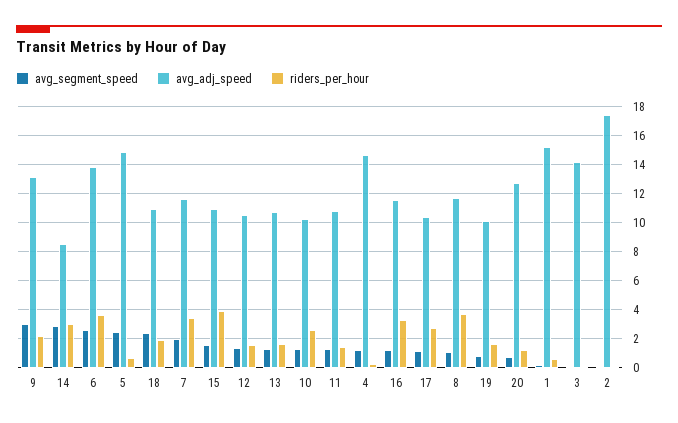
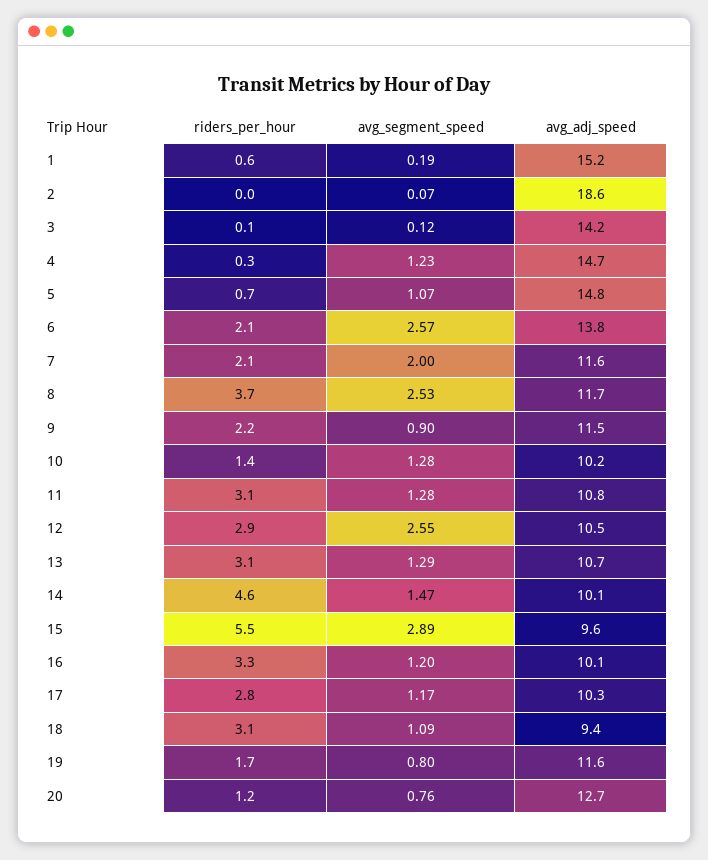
  {
    "avg_segment_speed": {
-     "9": 3,
+     "9": 0.9,
-     "14": 3,
+     "14": 1.47,
      "6": 2.57,
-     "5": 2.5,
+     "5": 1.07,
-     "18": 2.5,
+     "18": 1.09,
      "7": 2,
-     "15": 1.5,
+     "15": 2.89,
-     "12": 1.5,
+     "12": 2.55,
      "13": 1.29,
      "10": 1.28,
      "11": 1.28,
      "4": 1.23,
      "16": 1.2,
      "17": 1.17,
-     "8": 1,
+     "8": 2.53,
      "19": 0.8,
      "20": 0.76,
      "1": 0.19,
      "3": 0.12,
      "2": 0.07
    },
    "avg_adj_speed": {
-     "9": 13,
+     "9": 11.5,
-     "14": 8.5,
+     "14": 10.1,
      "6": 13.8,
      "5": 14.8,
-     "18": 11,
+     "18": 9.4,
      "7": 11.6,
-     "15": 11,
+     "15": 9.6,
      "12": 10.5,
      "13": 10.7,
      "10": 10.2,
      "11": 10.8,
      "4": 14.7,
-     "16": 11.5,
+     "16": 10.1,
      "17": 10.3,
      "8": 11.7,
-     "19": 10,
+     "19": 11.6,
      "20": 12.7,
      "1": 15.2,
      "3": 14.2,
-     "2": 17.5
+     "2": 18.6
    },
    "riders_per_hour": {
      "9": 2.2,
-     "14": 3,
+     "14": 4.6,
-     "6": 3.5,
+     "6": 2.1,
      "5": 0.7,
-     "18": 2,
+     "18": 3.1,
-     "7": 3.5,
+     "7": 2.1,
-     "15": 4,
+     "15": 5.5,
-     "12": 1.5,
+     "12": 2.9,
-     "13": 1.5,
+     "13": 3.1,
-     "10": 2.5,
+     "10": 1.4,
-     "11": 1.5,
+     "11": 3.1,
      "4": 0.3,
      "16": 3.3,
      "17": 2.8,
      "8": 3.7,
      "19": 1.7,
      "20": 1.2,
      "1": 0.6,
      "3": 0.1,
      "2": 0
    }
  }

